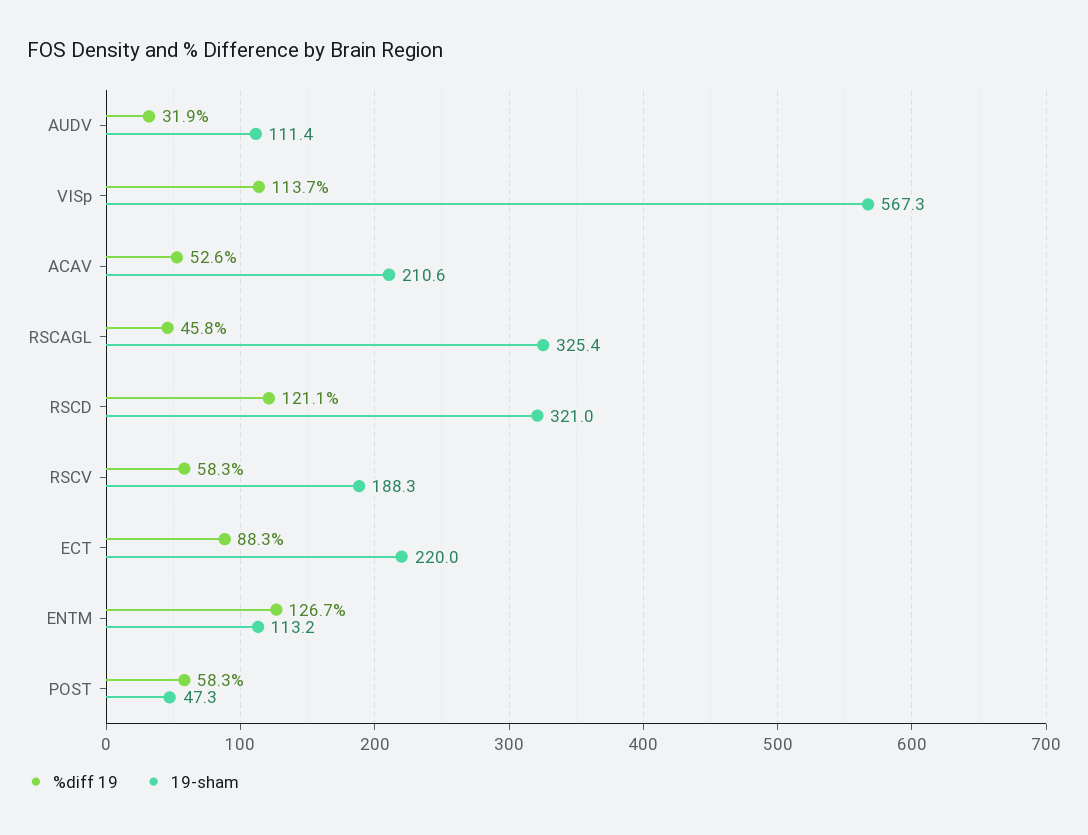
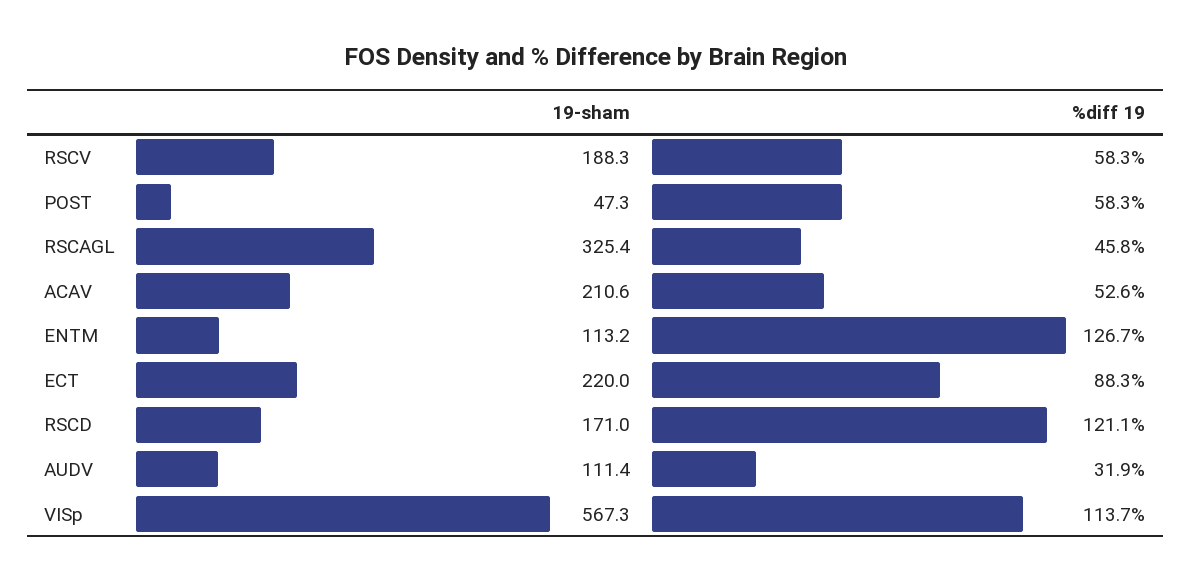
  {
    "%diff 19": {
      "AUDV": 31.9,
      "VISp": 113.7,
      "ACAV": 52.6,
      "RSCAGL": 45.8,
      "RSCD": 121.1,
      "RSCV": 58.3,
      "ECT": 88.3,
      "ENTM": 126.7,
      "POST": 58.3
    },
    "19-sham": {
      "AUDV": 111.4,
      "VISp": 567.3,
      "ACAV": 210.6,
      "RSCAGL": 325.4,
-     "RSCD": 321,
+     "RSCD": 171,
      "RSCV": 188.3,
      "ECT": 220,
      "ENTM": 113.2,
      "POST": 47.3
    }
  }

